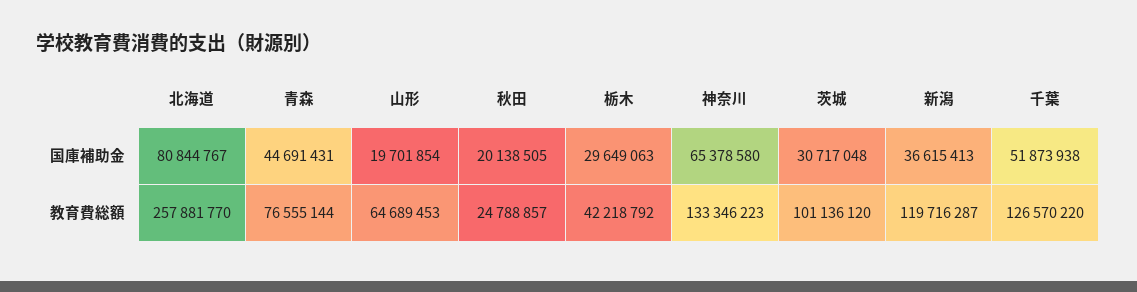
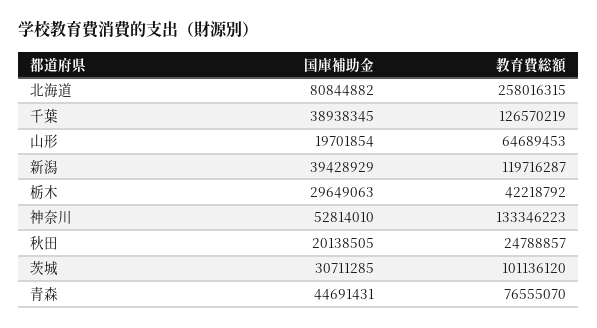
  {
    "北海道": {
-     "国庫補助金": 80844767,
+     "国庫補助金": 80844882,
-     "教育費総額": 257881770
+     "教育費総額": 258016315
    },
    "青森": {
      "国庫補助金": 44691431,
-     "教育費総額": 76555144
+     "教育費総額": 76555070
    },
    "山形": {
      "国庫補助金": 19701854,
      "教育費総額": 64689453
    },
    "秋田": {
      "国庫補助金": 20138505,
      "教育費総額": 24788857
    },
    "栃木": {
      "国庫補助金": 29649063,
      "教育費総額": 42218792
    },
    "神奈川": {
-     "国庫補助金": 65378580,
+     "国庫補助金": 52814010,
      "教育費総額": 133346223
    },
    "茨城": {
-     "国庫補助金": 30717048,
+     "国庫補助金": 30711285,
      "教育費総額": 101136120
    },
    "新潟": {
-     "国庫補助金": 36615413,
+     "国庫補助金": 39428929,
      "教育費総額": 119716287
    },
    "千葉": {
-     "国庫補助金": 51873938,
+     "国庫補助金": 38938345,
-     "教育費総額": 126570220
+     "教育費総額": 126570219
    }
  }

